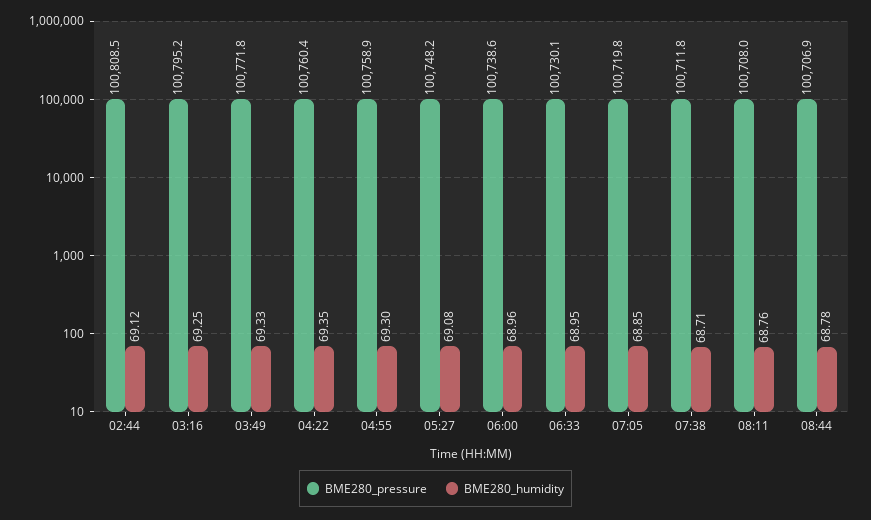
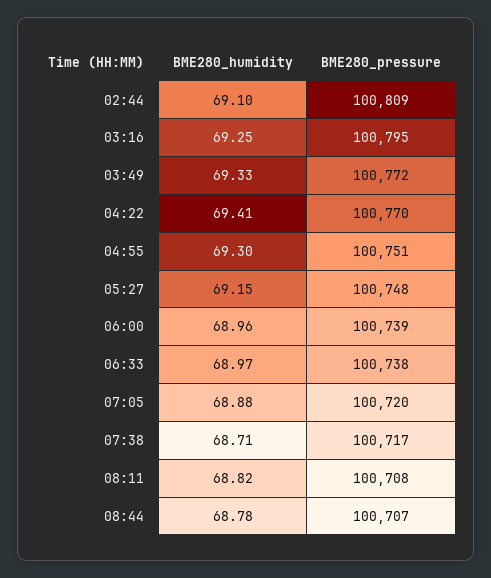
  {
    "BME280_pressure": {
      "02:44": 100808.5,
      "03:16": 100795.2,
      "03:49": 100771.8,
-     "04:22": 100760.4,
+     "04:22": 100770,
-     "04:55": 100758.9,
+     "04:55": 100751,
      "05:27": 100748.2,
      "06:00": 100738.6,
-     "06:33": 100730.1,
+     "06:33": 100738,
      "07:05": 100719.8,
-     "07:38": 100711.8,
+     "07:38": 100717,
      "08:11": 100708,
      "08:44": 100706.9
    },
    "BME280_humidity": {
-     "02:44": 69.12,
+     "02:44": 69.1,
      "03:16": 69.25,
      "03:49": 69.33,
-     "04:22": 69.35,
+     "04:22": 69.41,
      "04:55": 69.3,
-     "05:27": 69.08,
+     "05:27": 69.15,
      "06:00": 68.96,
-     "06:33": 68.95,
+     "06:33": 68.97,
-     "07:05": 68.85,
+     "07:05": 68.88,
      "07:38": 68.71,
-     "08:11": 68.76,
+     "08:11": 68.82,
      "08:44": 68.78
    }
  }

